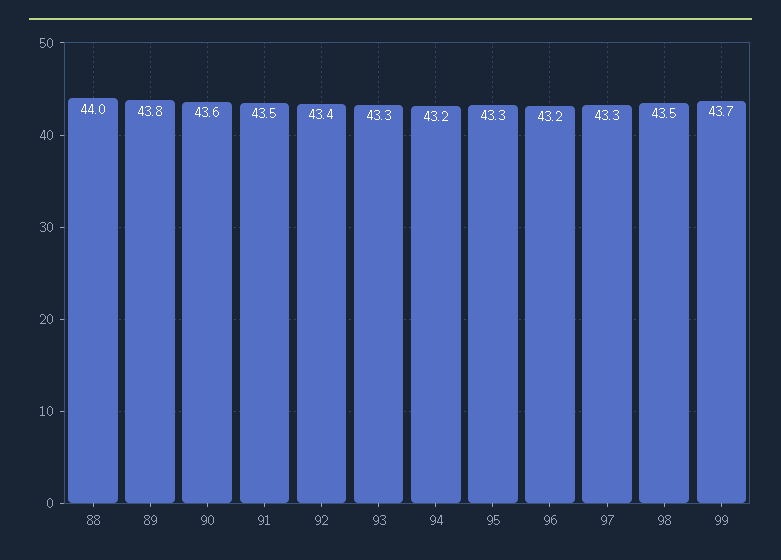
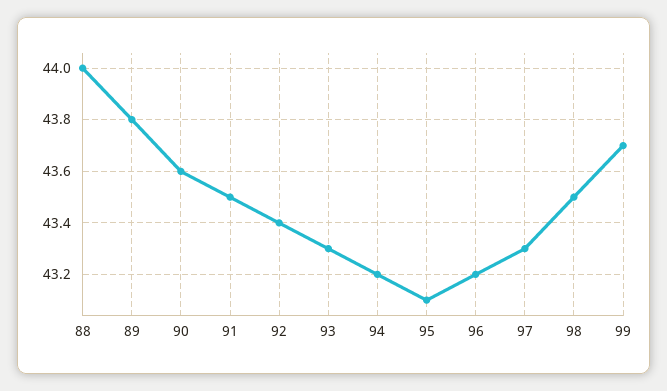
  {
    "88": 44,
    "89": 43.8,
    "90": 43.6,
    "91": 43.5,
    "92": 43.4,
    "93": 43.3,
    "94": 43.2,
-   "95": 43.3,
+   "95": 43.1,
    "96": 43.2,
    "97": 43.3,
    "98": 43.5,
    "99": 43.7
  }

